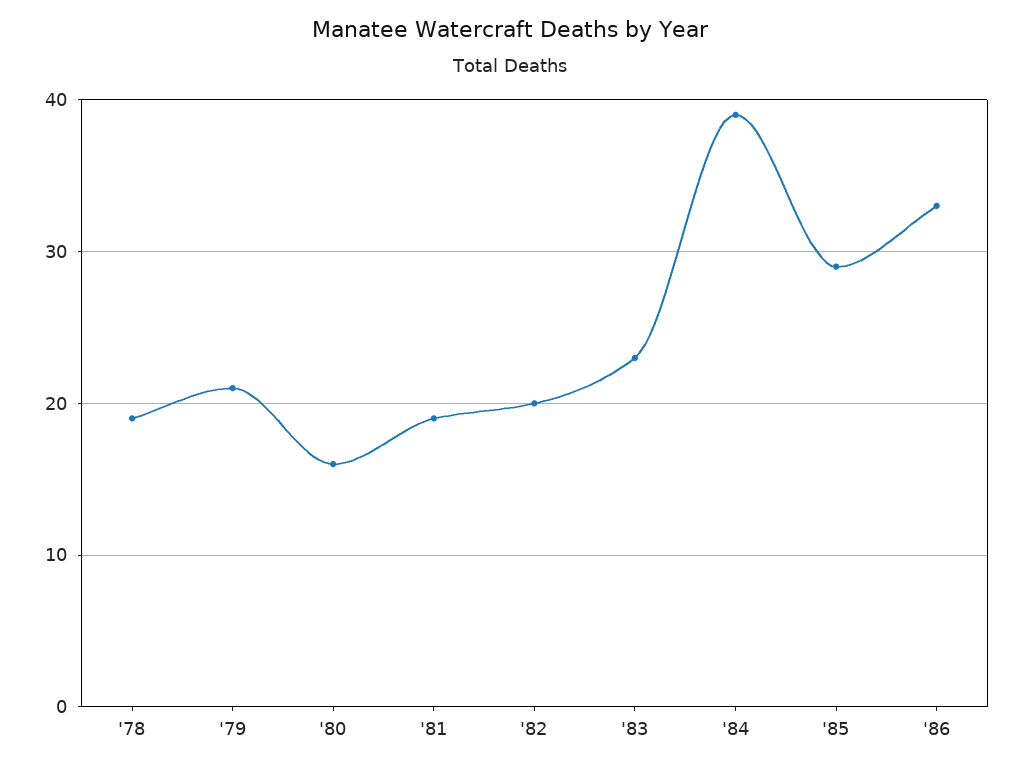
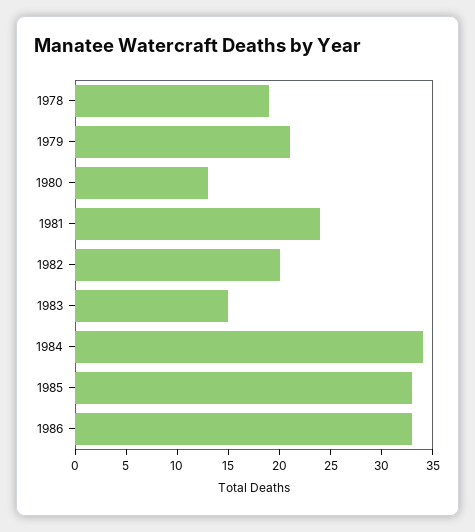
  {
    "'78": 19,
    "'79": 21,
-   "'80": 16,
+   "'80": 13,
-   "'81": 19,
+   "'81": 24,
    "'82": 20,
-   "'83": 23,
+   "'83": 15,
-   "'84": 39,
+   "'84": 34,
-   "'85": 29,
+   "'85": 33,
    "'86": 33
  }

